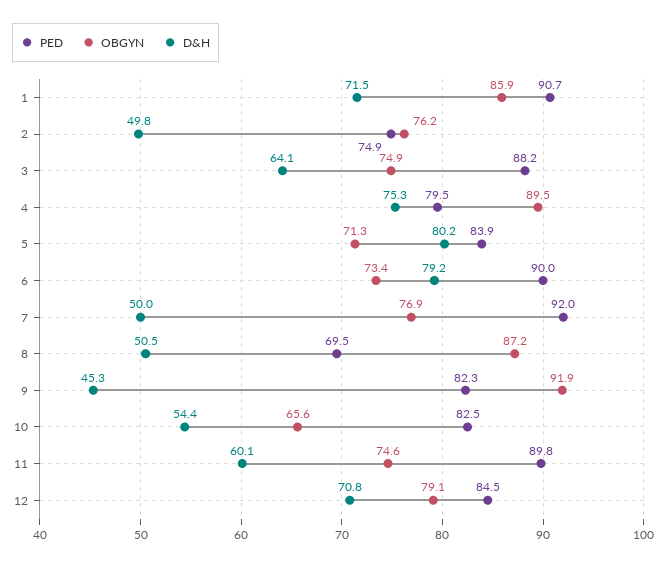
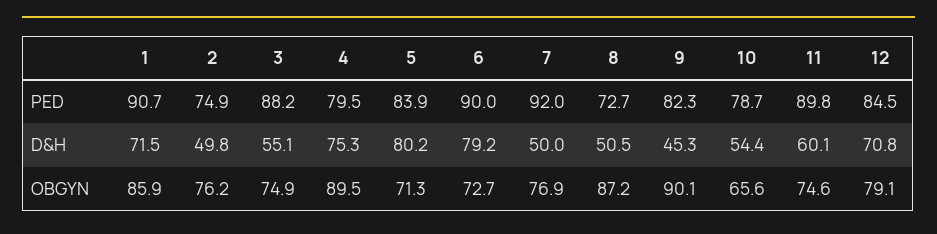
  {
    "PED": {
      "1": 90.7,
      "2": 74.9,
      "3": 88.2,
      "4": 79.5,
      "5": 83.9,
      "6": 90,
      "7": 92,
-     "8": 69.5,
+     "8": 72.7,
      "9": 82.3,
-     "10": 82.5,
+     "10": 78.7,
      "11": 89.8,
      "12": 84.5
    },
    "OBGYN": {
      "1": 85.9,
      "2": 76.2,
      "3": 74.9,
      "4": 89.5,
      "5": 71.3,
-     "6": 73.4,
+     "6": 72.7,
      "7": 76.9,
      "8": 87.2,
-     "9": 91.9,
+     "9": 90.1,
      "10": 65.6,
      "11": 74.6,
      "12": 79.1
    },
    "D&H": {
      "1": 71.5,
      "2": 49.8,
-     "3": 64.1,
+     "3": 55.1,
      "4": 75.3,
      "5": 80.2,
      "6": 79.2,
      "7": 50,
      "8": 50.5,
      "9": 45.3,
      "10": 54.4,
      "11": 60.1,
      "12": 70.8
    }
  }

